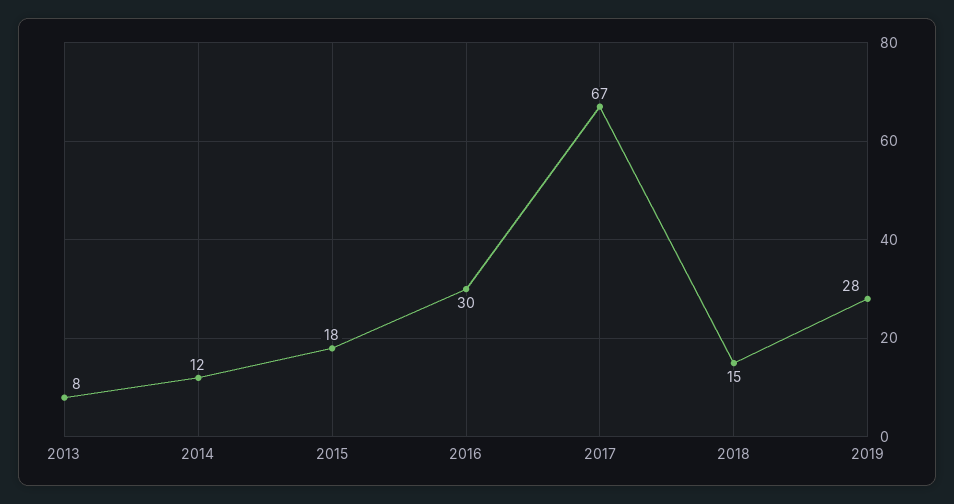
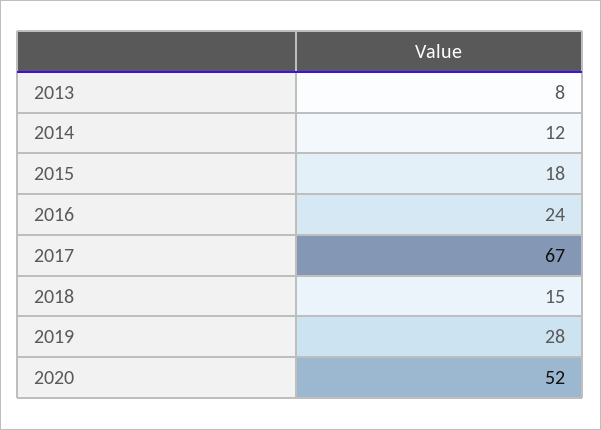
  {
    "2013": 8,
    "2014": 12,
    "2015": 18,
-   "2016": 30,
+   "2016": 24,
    "2017": 67,
    "2018": 15,
-   "2019": 28
+   "2019": 28,
+   "2020": 52
  }

